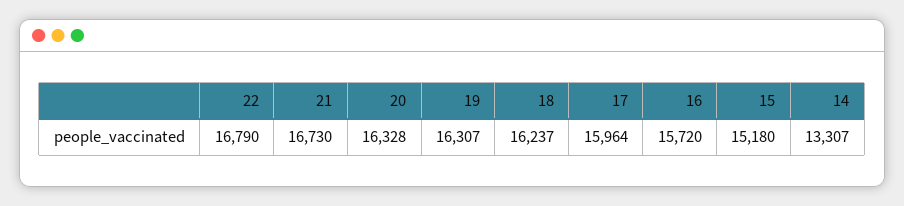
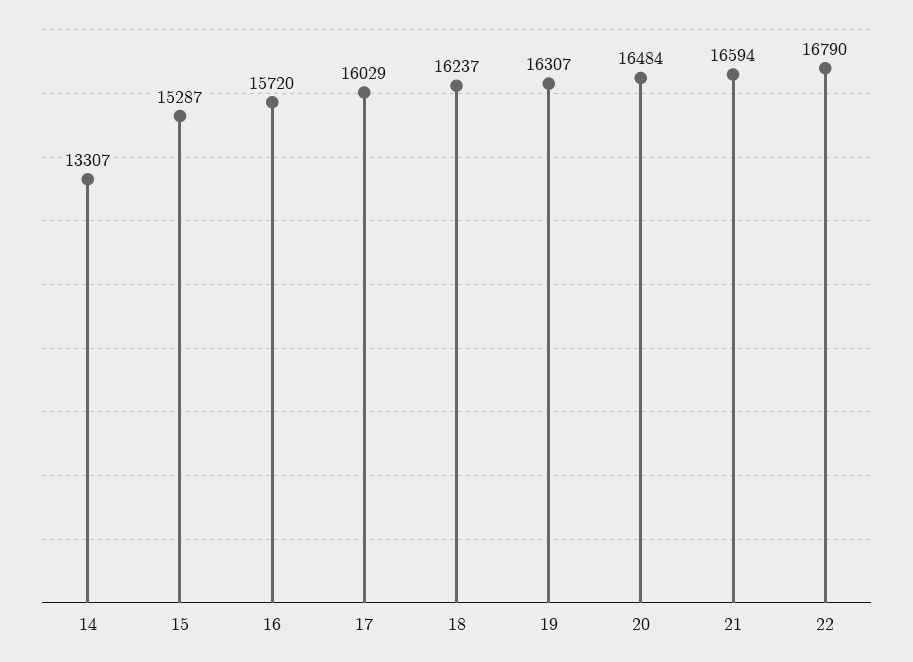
  {
    "22": 16790,
-   "21": 16730,
+   "21": 16594,
-   "20": 16328,
+   "20": 16484,
    "19": 16307,
    "18": 16237,
-   "17": 15964,
+   "17": 16029,
    "16": 15720,
-   "15": 15180,
+   "15": 15287,
    "14": 13307
  }

